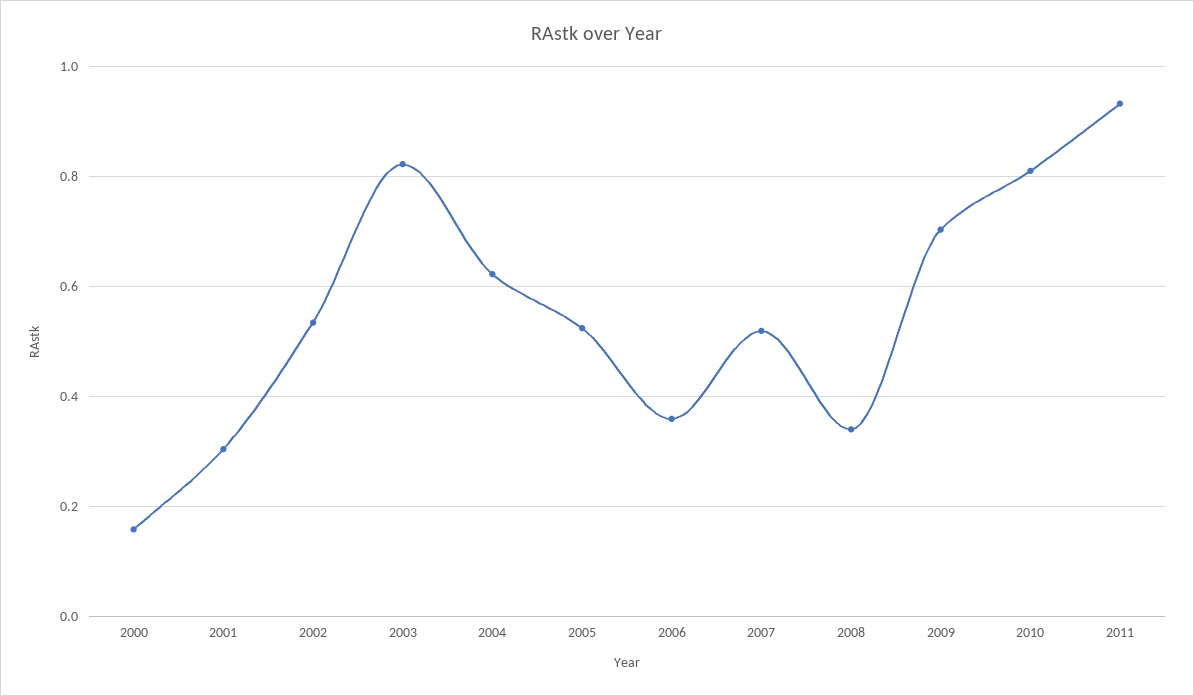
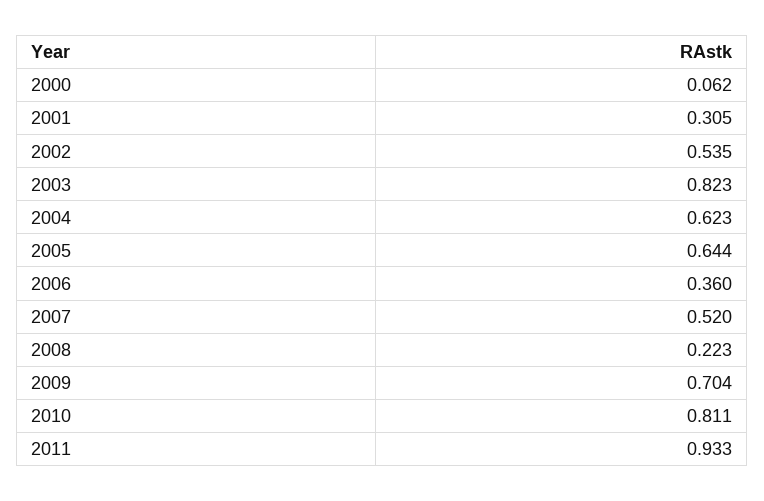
  {
-   "2000": 0.16,
+   "2000": 0.062,
    "2001": 0.305,
    "2002": 0.535,
    "2003": 0.823,
    "2004": 0.623,
-   "2005": 0.52,
+   "2005": 0.644,
    "2006": 0.36,
    "2007": 0.52,
-   "2008": 0.34,
+   "2008": 0.223,
    "2009": 0.704,
    "2010": 0.811,
    "2011": 0.933
  }

